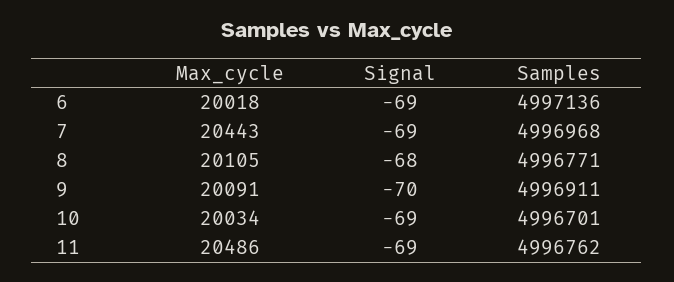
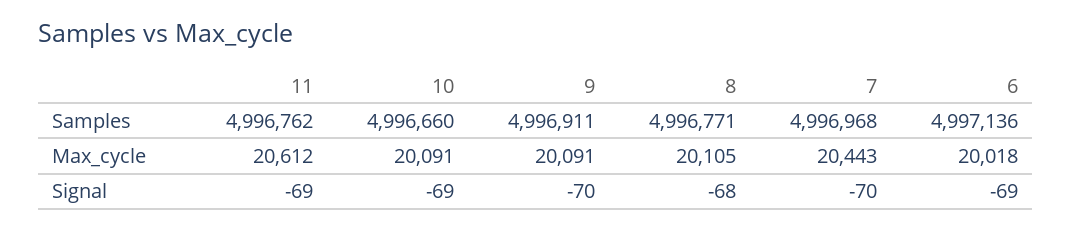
  {
    "Max_cycle": {
      "6": 20018,
      "7": 20443,
      "8": 20105,
      "9": 20091,
-     "10": 20034,
+     "10": 20091,
-     "11": 20486
+     "11": 20612
    },
    "Signal": {
      "6": -69,
-     "7": -69,
+     "7": -70,
      "8": -68,
      "9": -70,
      "10": -69,
      "11": -69
    },
    "Samples": {
      "6": 4997136,
      "7": 4996968,
      "8": 4996771,
      "9": 4996911,
-     "10": 4996701,
+     "10": 4996660,
      "11": 4996762
    }
  }

